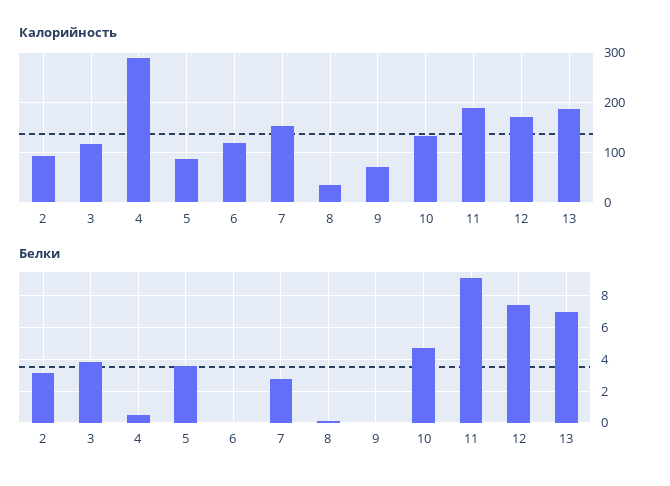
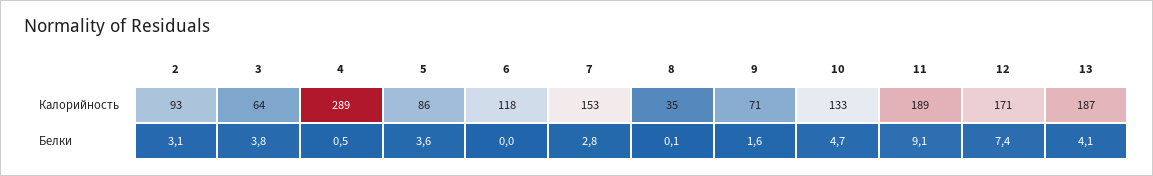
  {
    "Калорийность": {
      "2": 93,
-     "3": 120,
+     "3": 64,
      "4": 289,
      "5": 86,
      "6": 118,
      "7": 153,
      "8": 35,
      "9": 71,
      "10": 133,
      "11": 189,
      "12": 171,
      "13": 187
    },
    "Белки": {
      "2": 3.1,
      "3": 3.8,
      "4": 0.5,
      "5": 3.6,
      "6": 0,
      "7": 2.8,
      "8": 0.1,
-     "9": 0,
+     "9": 1.6,
      "10": 4.7,
      "11": 9.1,
      "12": 7.4,
-     "13": 7
+     "13": 4.1
    }
  }

